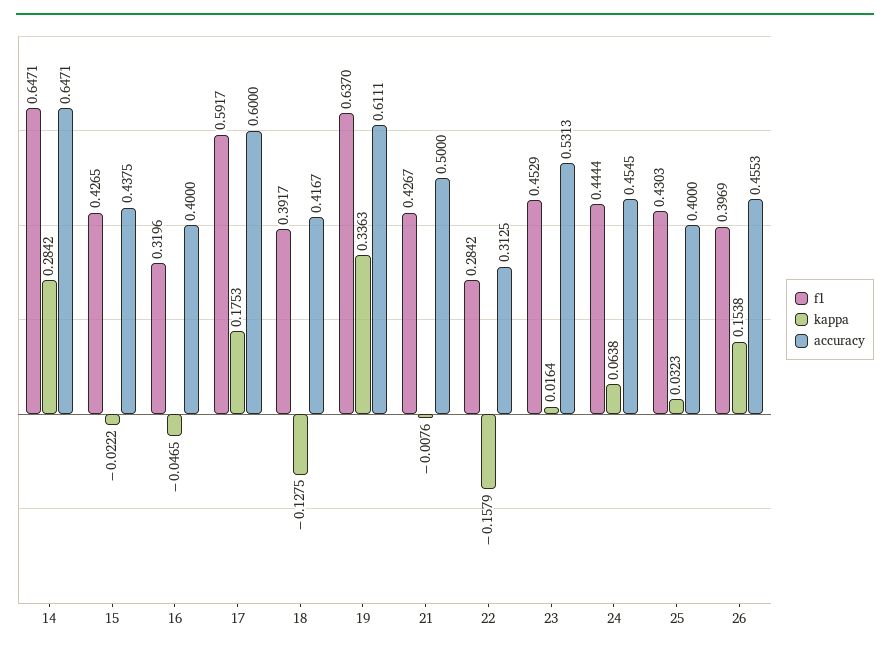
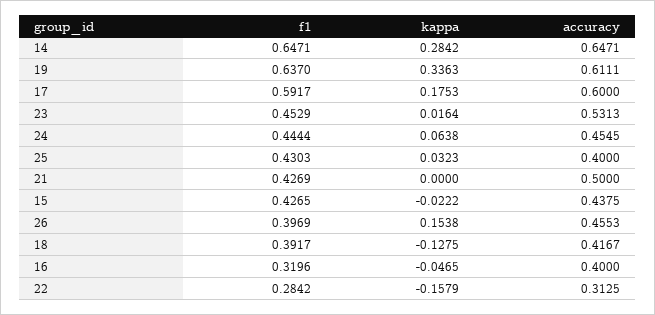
  {
    "f1": {
      "14": 0.6471,
      "15": 0.4265,
      "16": 0.3196,
      "17": 0.5917,
      "18": 0.3917,
      "19": 0.637,
-     "21": 0.4267,
+     "21": 0.4269,
      "22": 0.2842,
      "23": 0.4529,
      "24": 0.4444,
      "25": 0.4303,
      "26": 0.3969
    },
    "kappa": {
      "14": 0.2842,
      "15": -0.0222,
      "16": -0.0465,
      "17": 0.1753,
      "18": -0.1275,
      "19": 0.3363,
-     "21": -0.0076,
+     "21": 0,
      "22": -0.1579,
      "23": 0.0164,
      "24": 0.0638,
      "25": 0.0323,
      "26": 0.1538
    },
    "accuracy": {
      "14": 0.6471,
      "15": 0.4375,
      "16": 0.4,
      "17": 0.6,
      "18": 0.4167,
      "19": 0.6111,
      "21": 0.5,
      "22": 0.3125,
      "23": 0.5313,
      "24": 0.4545,
      "25": 0.4,
      "26": 0.4553
    }
  }

